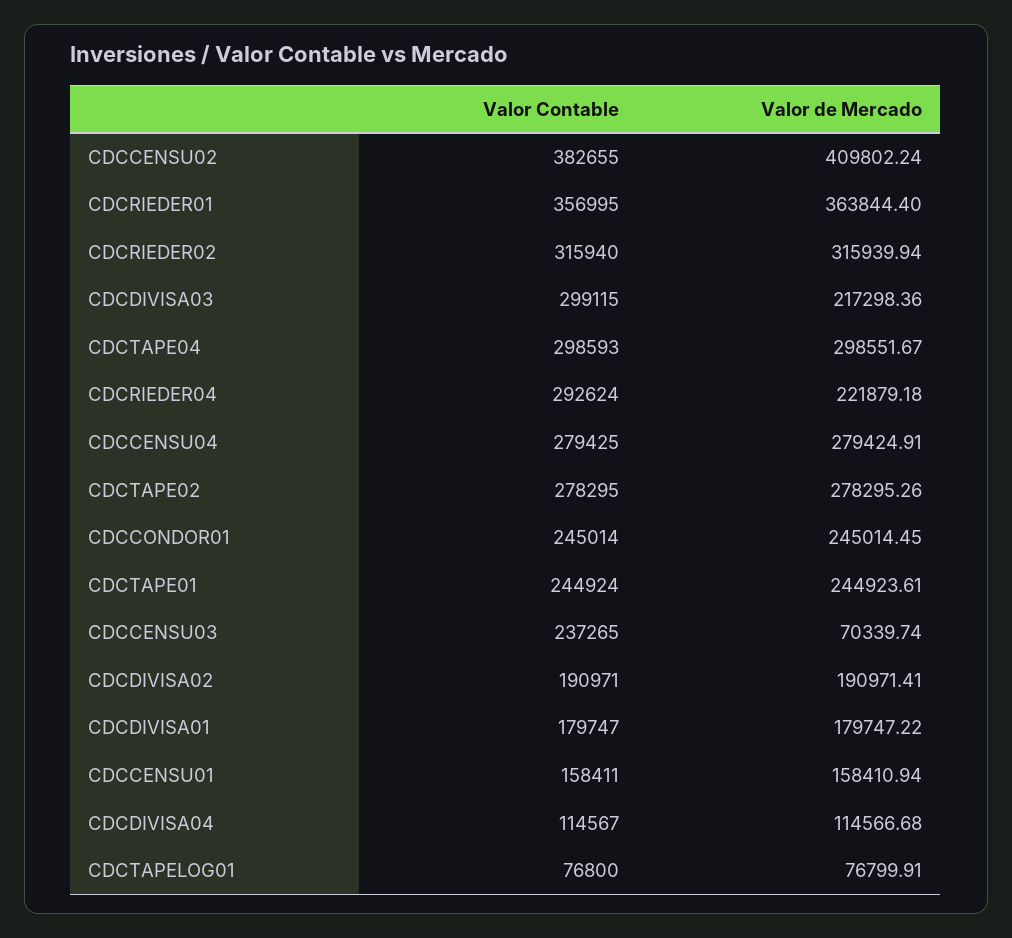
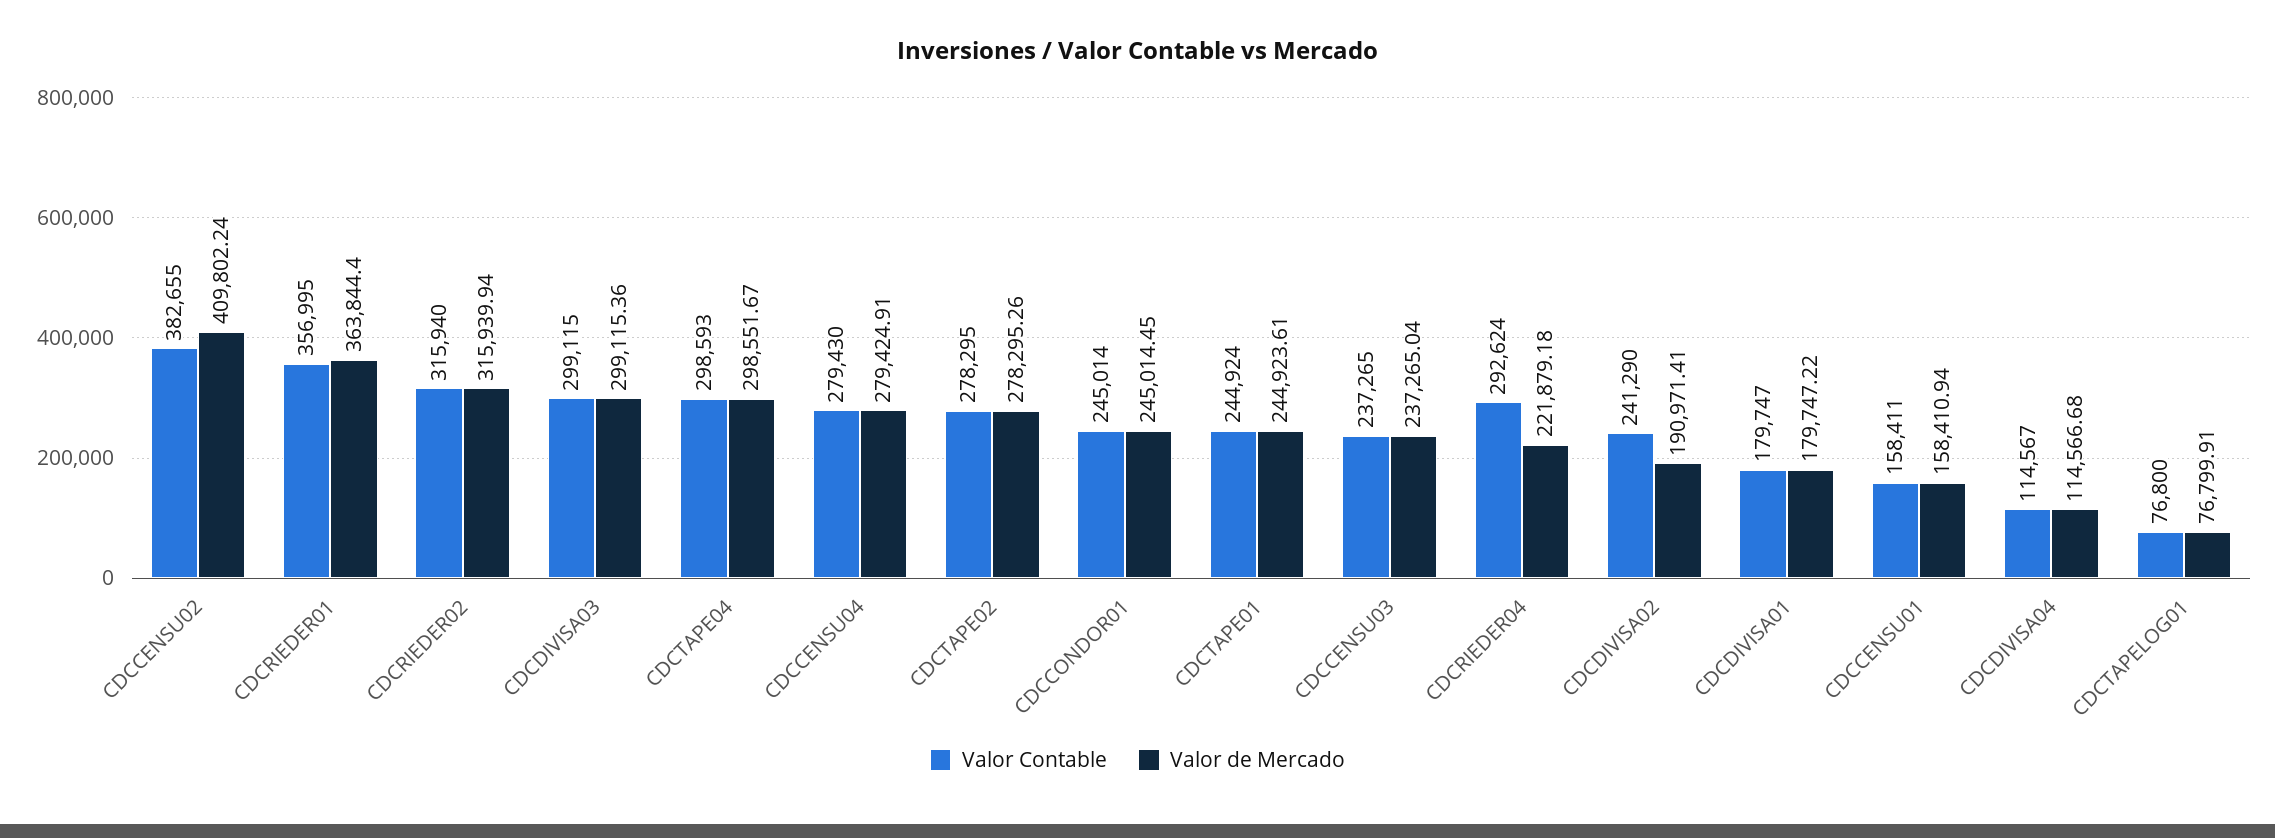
  {
    "Valor Contable": {
      "CDCCENSU02": 382655,
      "CDCRIEDER01": 356995,
      "CDCRIEDER02": 315940,
      "CDCDIVISA03": 299115,
      "CDCTAPE04": 298593,
      "CDCRIEDER04": 292624,
-     "CDCCENSU04": 279425,
+     "CDCCENSU04": 279430,
      "CDCTAPE02": 278295,
      "CDCCONDOR01": 245014,
      "CDCTAPE01": 244924,
      "CDCCENSU03": 237265,
-     "CDCDIVISA02": 190971,
+     "CDCDIVISA02": 241290,
      "CDCDIVISA01": 179747,
      "CDCCENSU01": 158411,
      "CDCDIVISA04": 114567,
      "CDCTAPELOG01": 76800
    },
    "Valor de Mercado": {
      "CDCCENSU02": 409802.24,
      "CDCRIEDER01": 363844.4,
      "CDCRIEDER02": 315939.94,
-     "CDCDIVISA03": 217298.36,
+     "CDCDIVISA03": 299115.36,
      "CDCTAPE04": 298551.67,
      "CDCRIEDER04": 221879.18,
      "CDCCENSU04": 279424.91,
      "CDCTAPE02": 278295.26,
      "CDCCONDOR01": 245014.45,
      "CDCTAPE01": 244923.61,
-     "CDCCENSU03": 70339.74,
+     "CDCCENSU03": 237265.04,
      "CDCDIVISA02": 190971.41,
      "CDCDIVISA01": 179747.22,
      "CDCCENSU01": 158410.94,
      "CDCDIVISA04": 114566.68,
      "CDCTAPELOG01": 76799.91
    }
  }

